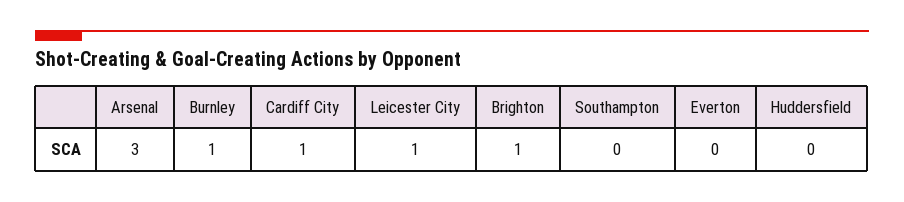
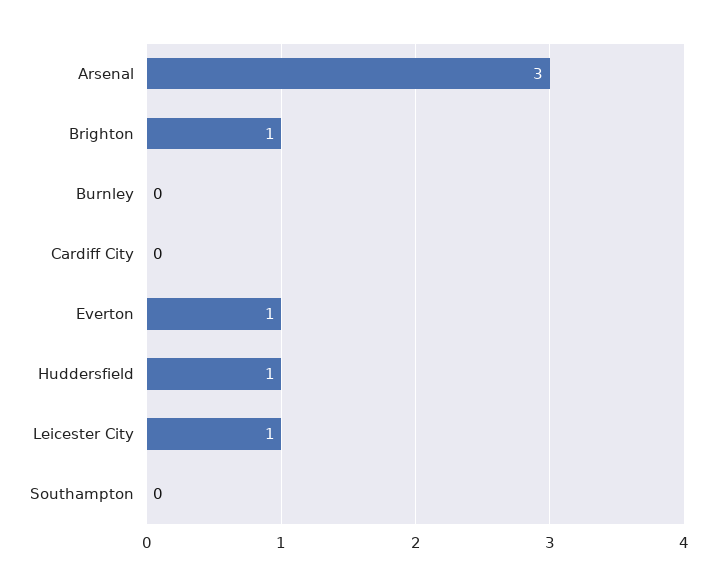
  {
    "Arsenal": 3,
-   "Burnley": 1,
+   "Burnley": 0,
-   "Cardiff City": 1,
+   "Cardiff City": 0,
    "Leicester City": 1,
    "Brighton": 1,
    "Southampton": 0,
-   "Everton": 0,
+   "Everton": 1,
-   "Huddersfield": 0
+   "Huddersfield": 1
  }

